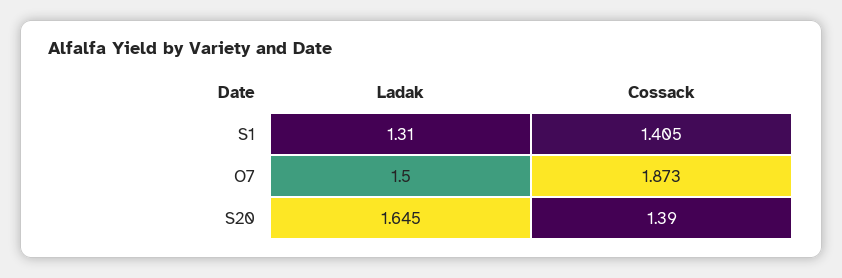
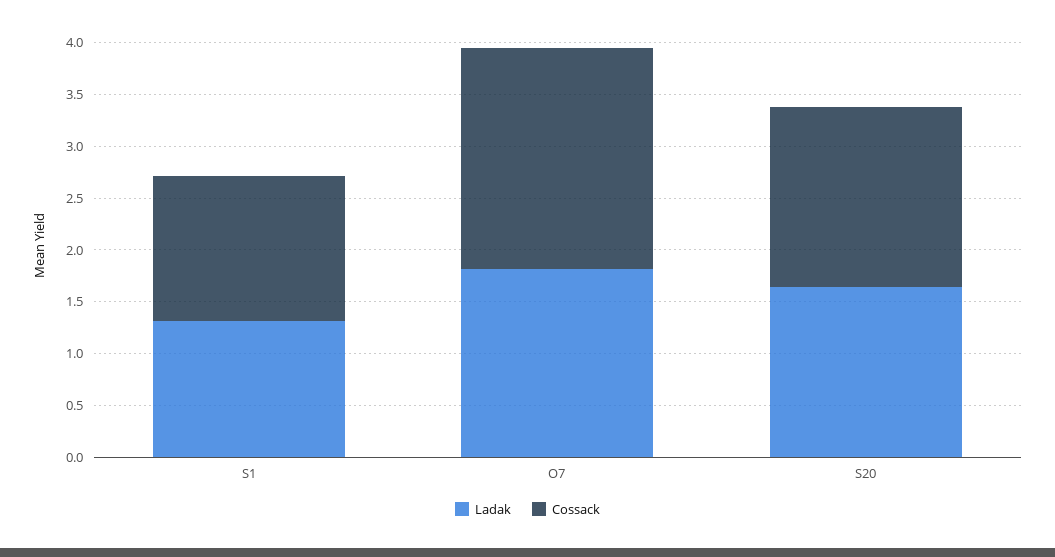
  {
    "Ladak": {
      "S1": 1.31,
-     "O7": 1.5,
+     "O7": 1.8,
      "S20": 1.645
    },
    "Cossack": {
      "S1": 1.405,
-     "O7": 1.873,
+     "O7": 2.1,
-     "S20": 1.39
+     "S20": 1.7
    }
  }

